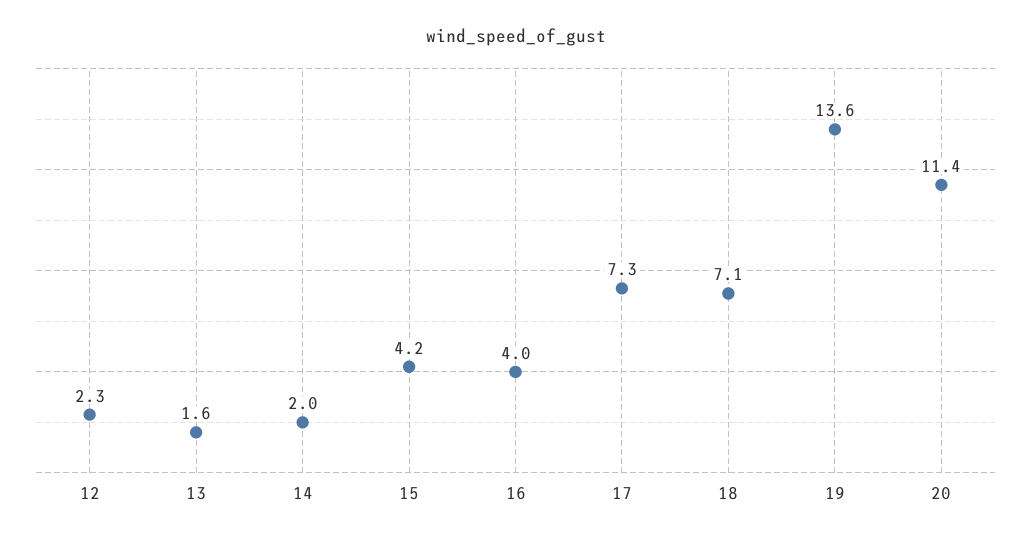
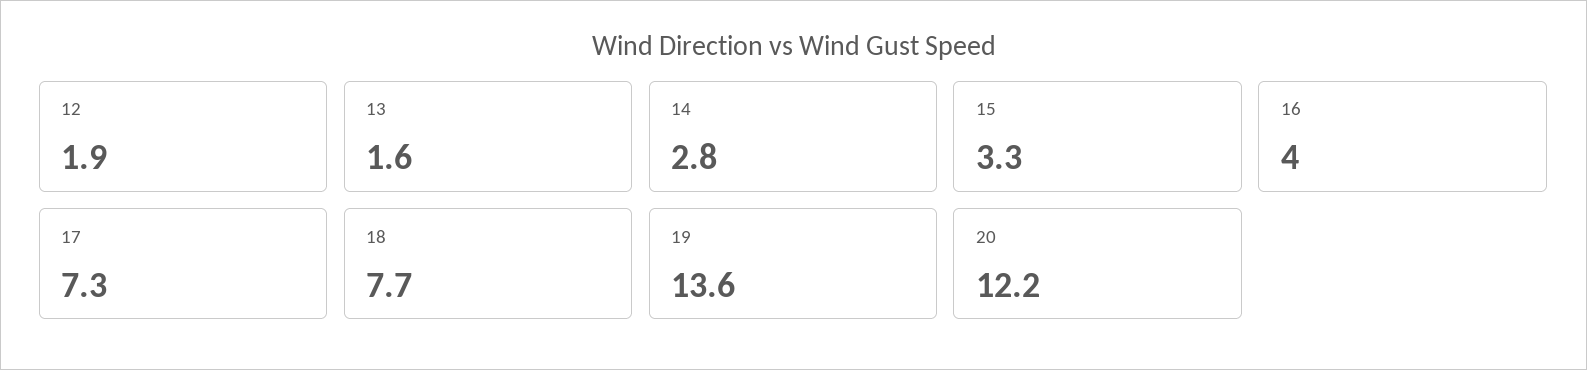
  {
-   "12": 2.3,
+   "12": 1.9,
    "13": 1.6,
-   "14": 2,
+   "14": 2.8,
-   "15": 4.2,
+   "15": 3.3,
    "16": 4,
    "17": 7.3,
-   "18": 7.1,
+   "18": 7.7,
    "19": 13.6,
-   "20": 11.4
+   "20": 12.2
  }

